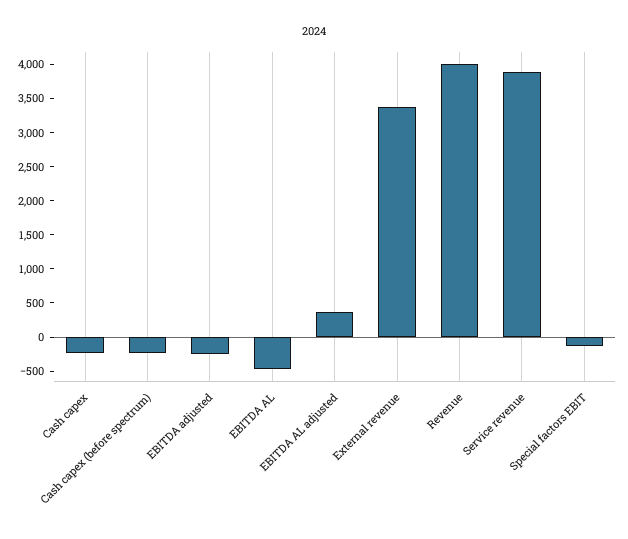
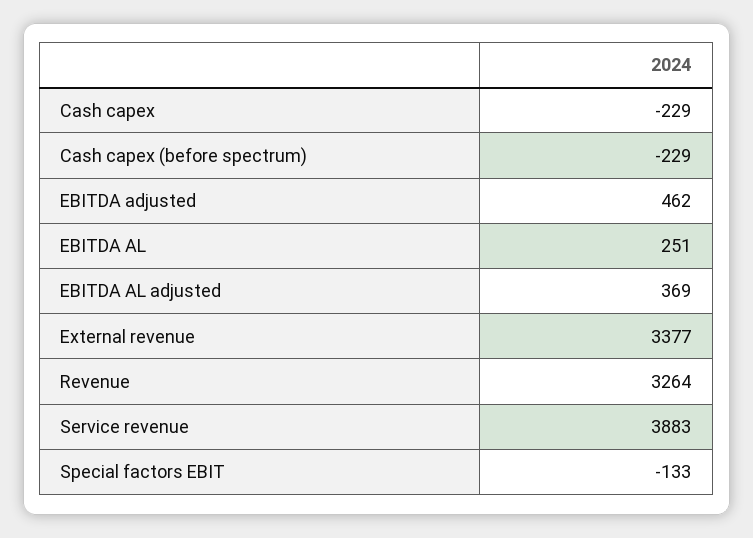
  {
    "Cash capex": -229,
    "Cash capex (before spectrum)": -229,
-   "EBITDA adjusted": -250,
+   "EBITDA adjusted": 462,
-   "EBITDA AL": -500,
+   "EBITDA AL": 251,
    "EBITDA AL adjusted": 369,
    "External revenue": 3377,
-   "Revenue": 4000,
+   "Revenue": 3264,
    "Service revenue": 3883,
    "Special factors EBIT": -133
  }

